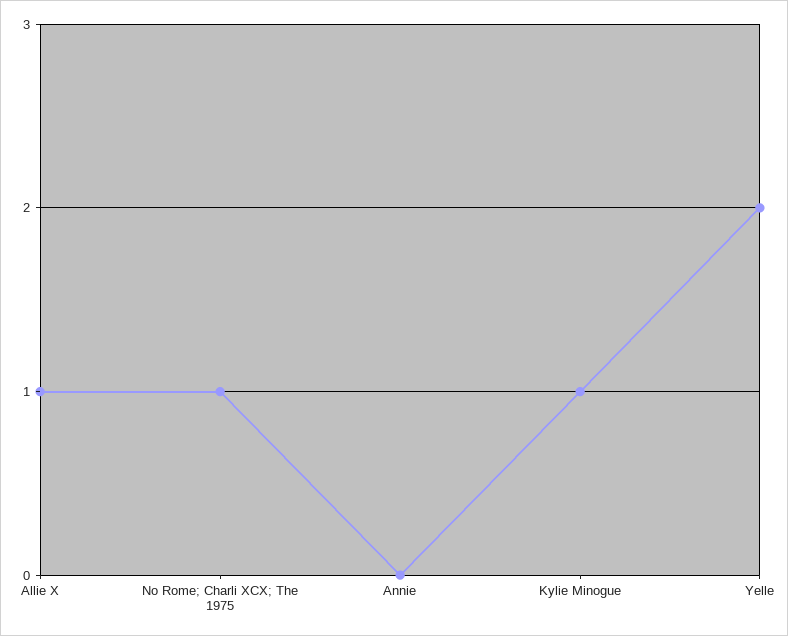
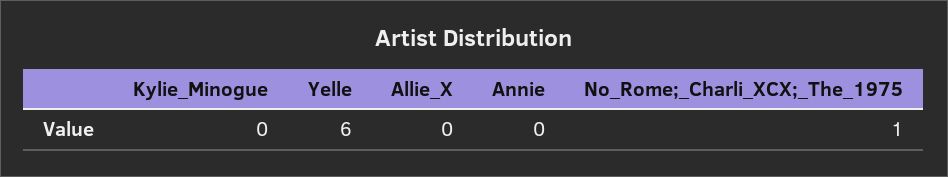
  {
-   "Allie X": 1,
+   "Allie X": 0,
    "No Rome; Charli XCX; The 1975": 1,
    "Annie": 0,
-   "Kylie Minogue": 1,
+   "Kylie Minogue": 0,
-   "Yelle": 2
+   "Yelle": 6
  }

